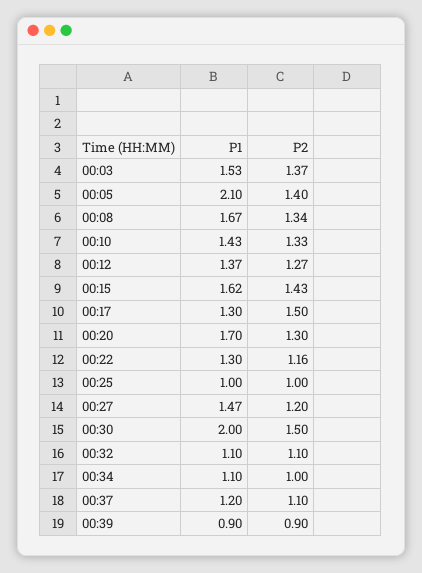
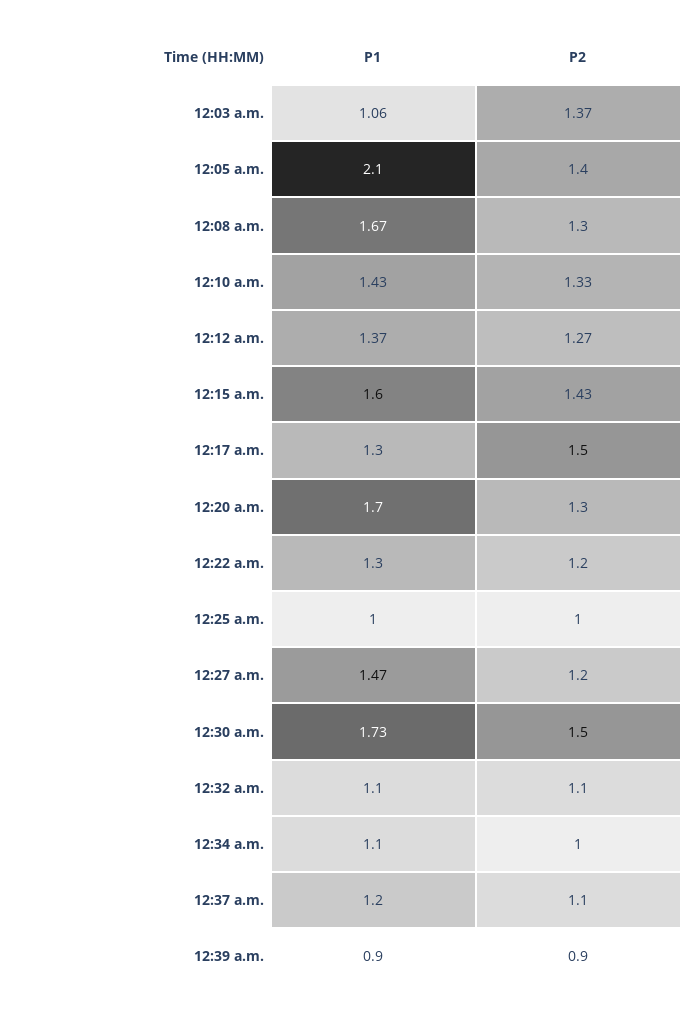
  {
    "P1": {
-     "00:03": 1.53,
+     "00:03": 1.06,
      "00:05": 2.1,
      "00:08": 1.67,
      "00:10": 1.43,
      "00:12": 1.37,
-     "00:15": 1.62,
+     "00:15": 1.6,
      "00:17": 1.3,
      "00:20": 1.7,
      "00:22": 1.3,
      "00:25": 1,
      "00:27": 1.47,
-     "00:30": 2,
+     "00:30": 1.73,
      "00:32": 1.1,
      "00:34": 1.1,
      "00:37": 1.2,
      "00:39": 0.9
    },
    "P2": {
      "00:03": 1.37,
      "00:05": 1.4,
-     "00:08": 1.34,
+     "00:08": 1.3,
      "00:10": 1.33,
      "00:12": 1.27,
      "00:15": 1.43,
      "00:17": 1.5,
      "00:20": 1.3,
-     "00:22": 1.16,
+     "00:22": 1.2,
      "00:25": 1,
      "00:27": 1.2,
      "00:30": 1.5,
      "00:32": 1.1,
      "00:34": 1,
      "00:37": 1.1,
      "00:39": 0.9
    }
  }

